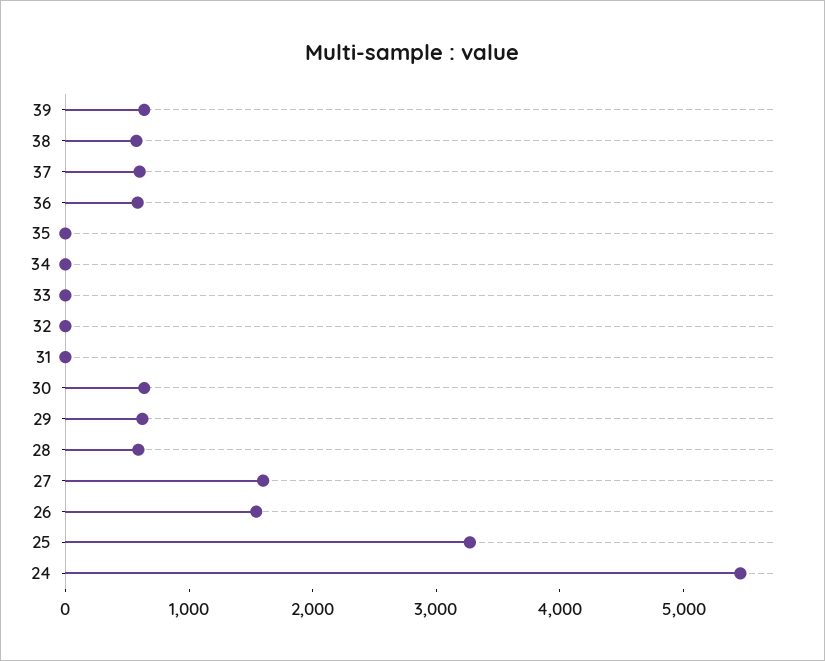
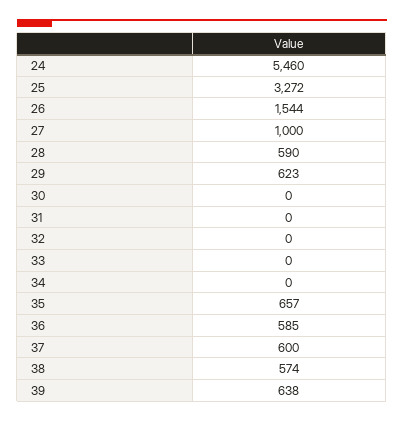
  {
    "39": 638,
    "38": 574,
    "37": 600,
    "36": 585,
-   "35": 0,
+   "35": 657,
    "34": 0,
    "33": 0,
    "32": 0,
    "31": 0,
-   "30": 600,
+   "30": 0,
    "29": 623,
    "28": 590,
-   "27": 1600,
+   "27": 1000,
    "26": 1544,
    "25": 3272,
    "24": 5460
  }

